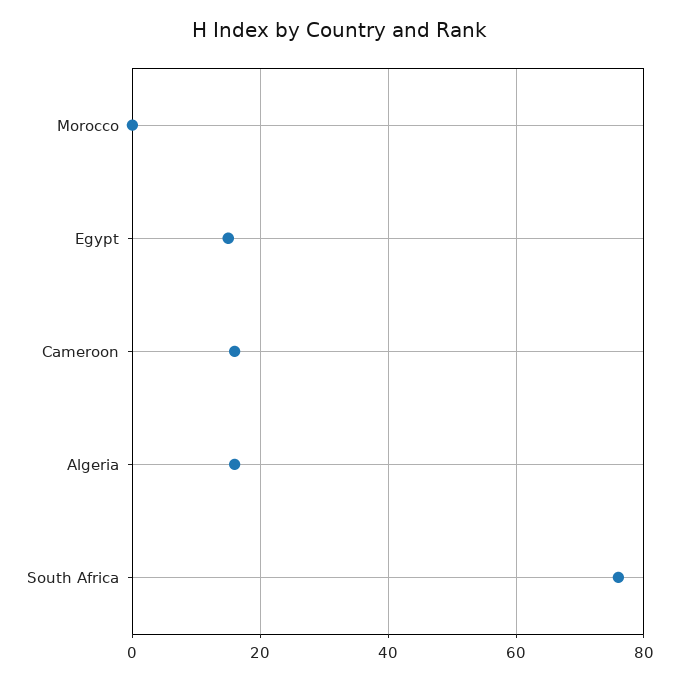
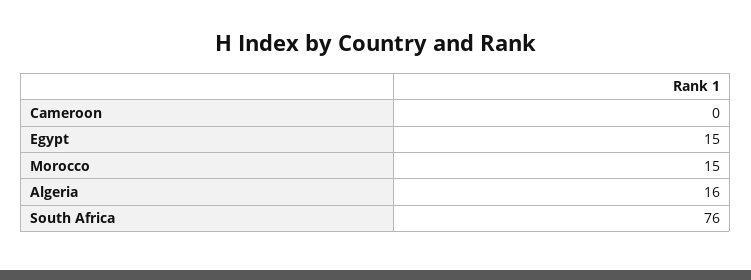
  {
-   "Morocco": 0,
+   "Morocco": 15,
    "Egypt": 15,
-   "Cameroon": 15,
+   "Cameroon": 0,
    "Algeria": 16,
    "South Africa": 76
  }

